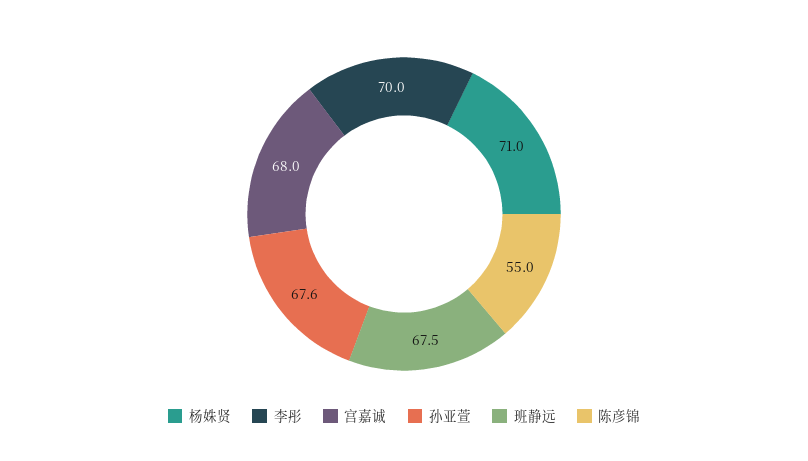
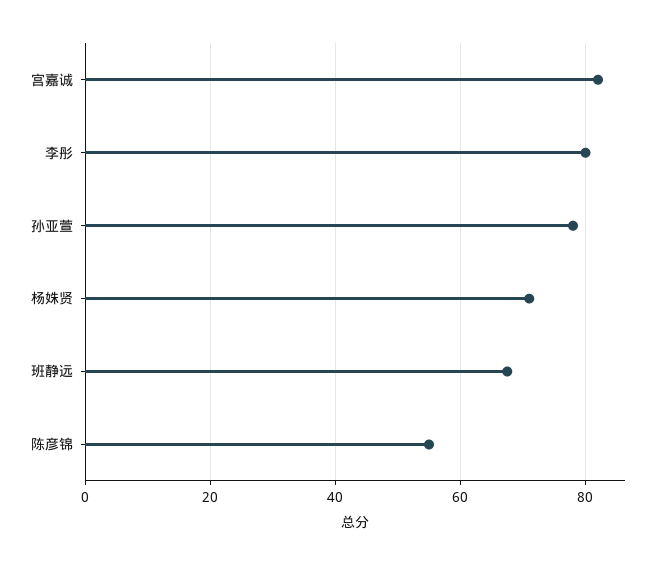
  {
    "杨姝贤": 71,
-   "李彤": 70,
+   "李彤": 80,
-   "宫嘉诚": 68,
+   "宫嘉诚": 82,
-   "孙亚萱": 67.6,
+   "孙亚萱": 78,
    "班静远": 67.5,
    "陈彦锦": 55
  }

